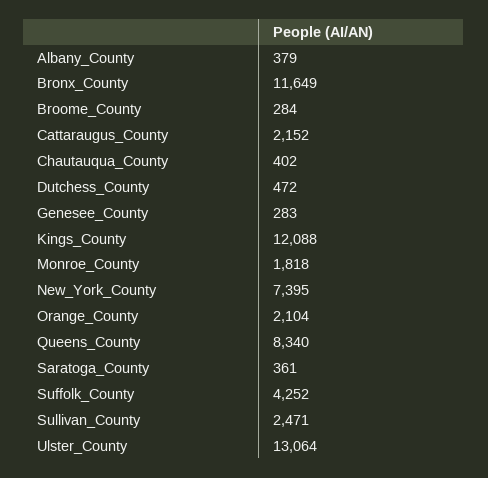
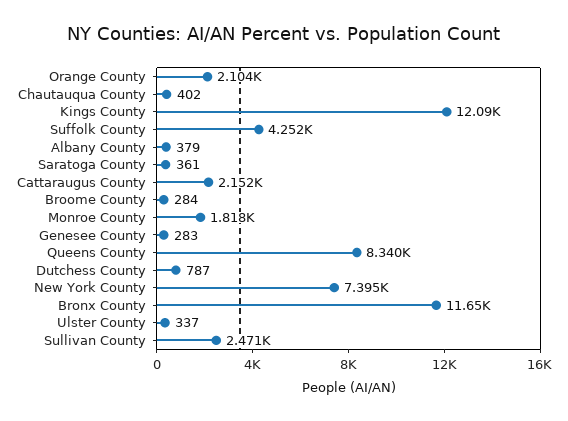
  {
    "Albany_County": 379,
    "Bronx_County": 11649,
    "Broome_County": 284,
    "Cattaraugus_County": 2152,
    "Chautauqua_County": 402,
-   "Dutchess_County": 472,
+   "Dutchess_County": 787,
    "Genesee_County": 283,
    "Kings_County": 12088,
    "Monroe_County": 1818,
    "New_York_County": 7395,
    "Orange_County": 2104,
    "Queens_County": 8340,
    "Saratoga_County": 361,
    "Suffolk_County": 4252,
    "Sullivan_County": 2471,
-   "Ulster_County": 13064
+   "Ulster_County": 337
  }

